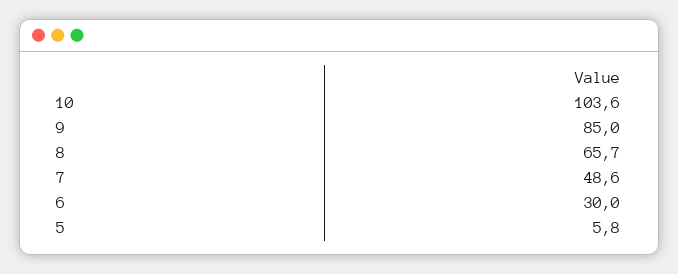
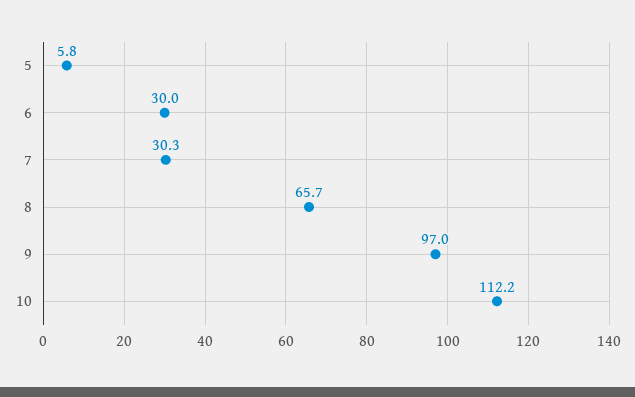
  {
-   "10": 103.6,
+   "10": 112.2,
-   "9": 85,
+   "9": 97,
    "8": 65.7,
-   "7": 48.6,
+   "7": 30.3,
    "6": 30,
    "5": 5.8
  }

